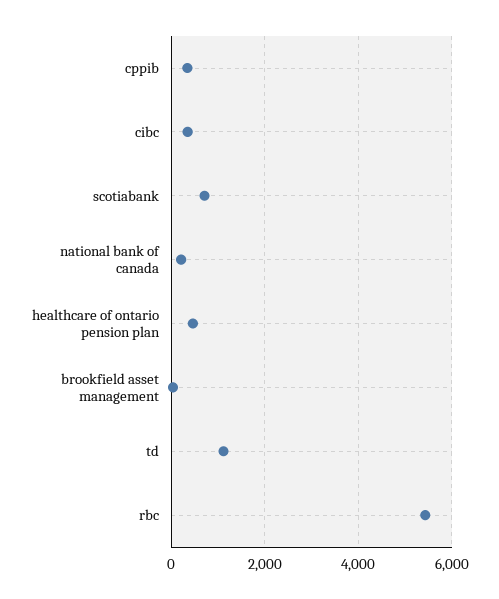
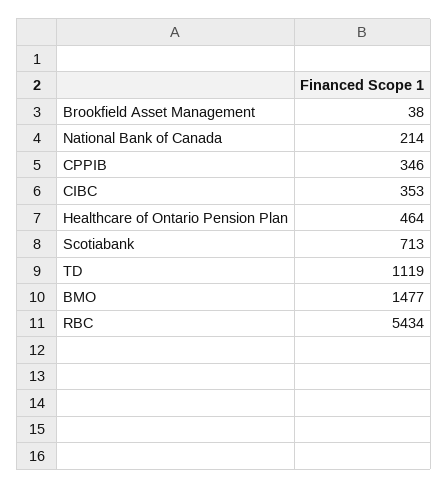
  {
    "cppib": 346,
    "cibc": 353,
    "scotiabank": 713,
    "national bank of canada": 214,
    "healthcare of ontario pension plan": 464,
    "brookfield asset management": 38,
    "td": 1119,
-   "rbc": 5434
+   "rbc": 5434,
+   "BMO": 1477
  }

